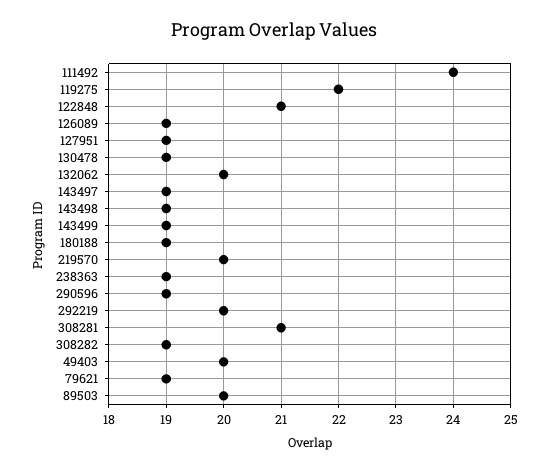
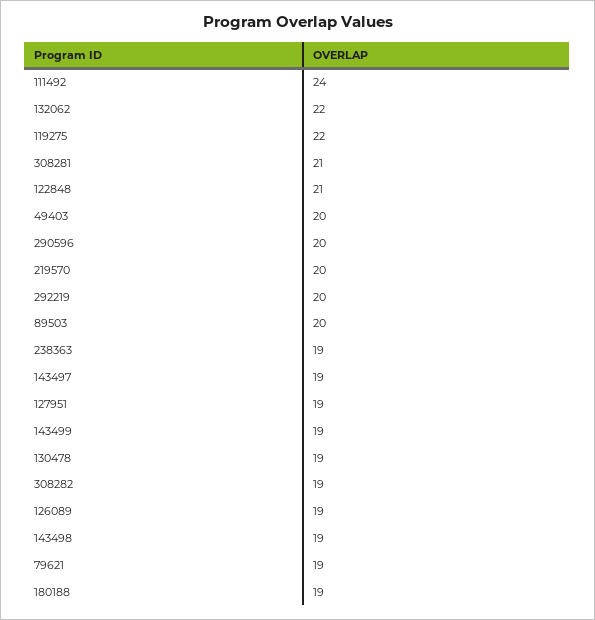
  {
    "111492": 24,
    "119275": 22,
    "122848": 21,
    "126089": 19,
    "127951": 19,
    "130478": 19,
-   "132062": 20,
+   "132062": 22,
    "143497": 19,
    "143498": 19,
    "143499": 19,
    "180188": 19,
    "219570": 20,
    "238363": 19,
-   "290596": 19,
+   "290596": 20,
    "292219": 20,
    "308281": 21,
    "308282": 19,
    "49403": 20,
    "79621": 19,
    "89503": 20
  }

